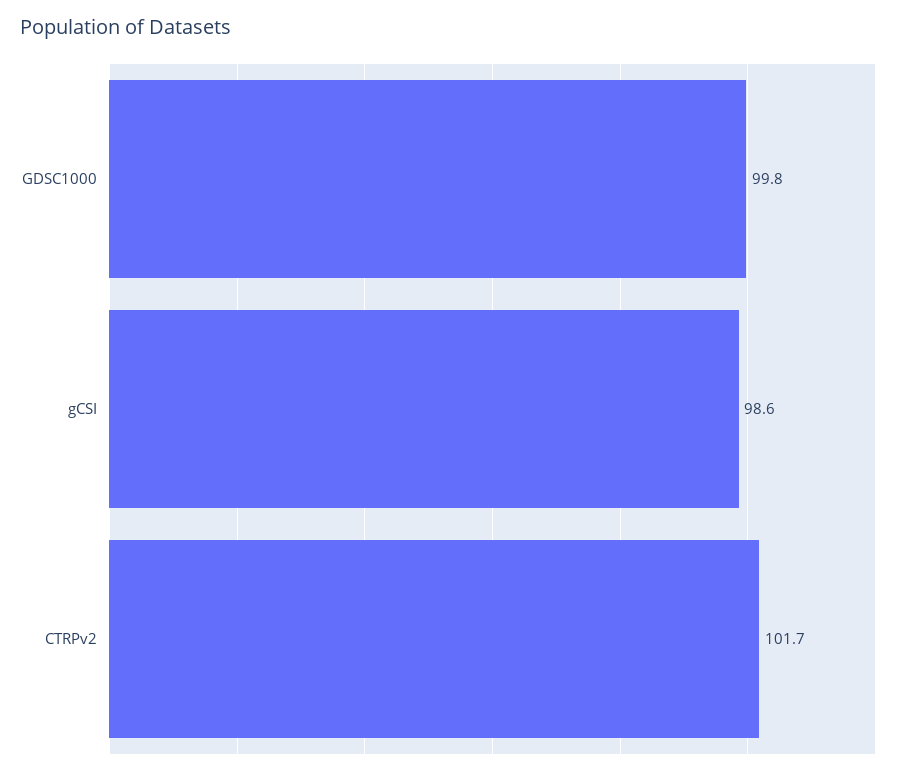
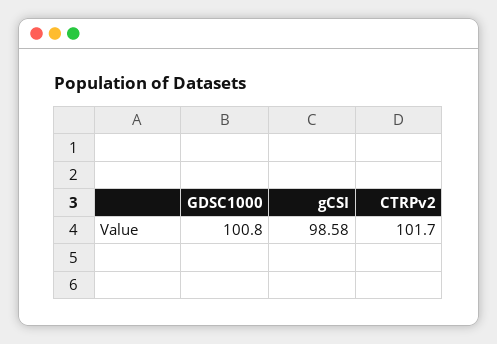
  {
-   "GDSC1000": 99.8,
+   "GDSC1000": 100.8,
    "gCSI": 98.58,
    "CTRPv2": 101.7
  }

